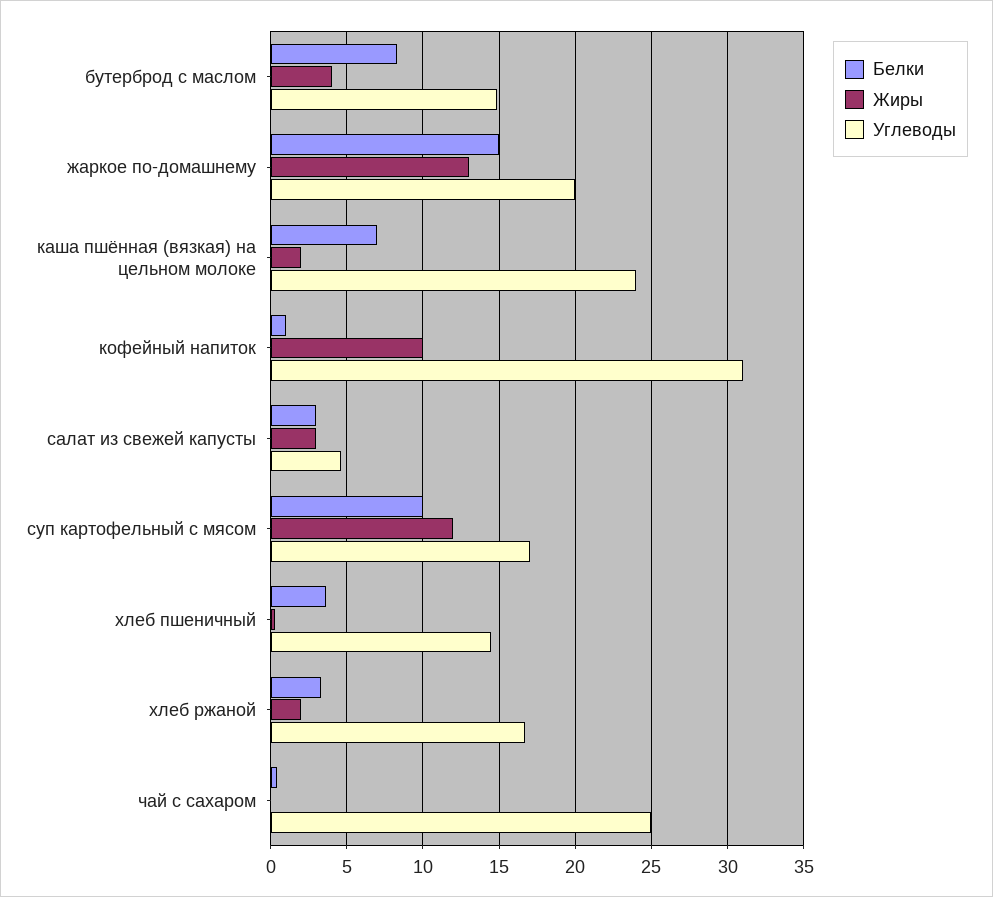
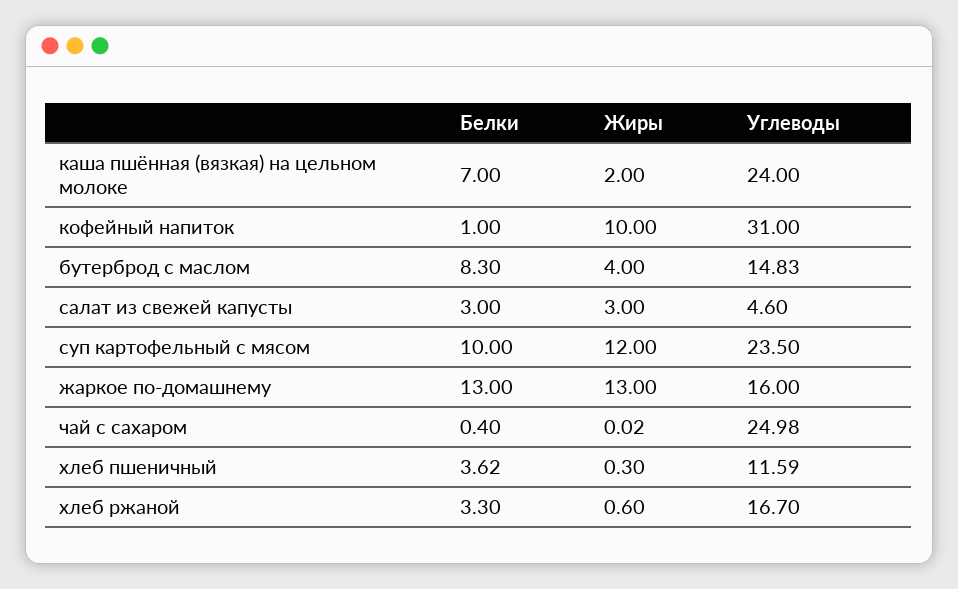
  {
    "Белки": {
      "бутерброд с маслом": 8.3,
-     "жаркое по-домашнему": 15,
+     "жаркое по-домашнему": 13,
      "каша пшённая (вязкая) на цельном молоке": 7,
      "кофейный напиток": 1,
      "салат из свежей капусты": 3,
      "суп картофельный с мясом": 10,
      "хлеб пшеничный": 3.62,
      "хлеб ржаной": 3.3,
      "чай с сахаром": 0.4
    },
    "Жиры": {
      "бутерброд с маслом": 4,
      "жаркое по-домашнему": 13,
      "каша пшённая (вязкая) на цельном молоке": 2,
      "кофейный напиток": 10,
      "салат из свежей капусты": 3,
      "суп картофельный с мясом": 12,
      "хлеб пшеничный": 0.3,
-     "хлеб ржаной": 2,
+     "хлеб ржаной": 0.6,
      "чай с сахаром": 0.02
    },
    "Углеводы": {
      "бутерброд с маслом": 14.83,
-     "жаркое по-домашнему": 20,
+     "жаркое по-домашнему": 16,
      "каша пшённая (вязкая) на цельном молоке": 24,
      "кофейный напиток": 31,
      "салат из свежей капусты": 4.6,
-     "суп картофельный с мясом": 17,
+     "суп картофельный с мясом": 23.5,
-     "хлеб пшеничный": 14.5,
+     "хлеб пшеничный": 11.59,
      "хлеб ржаной": 16.7,
      "чай с сахаром": 24.98
    }
  }

